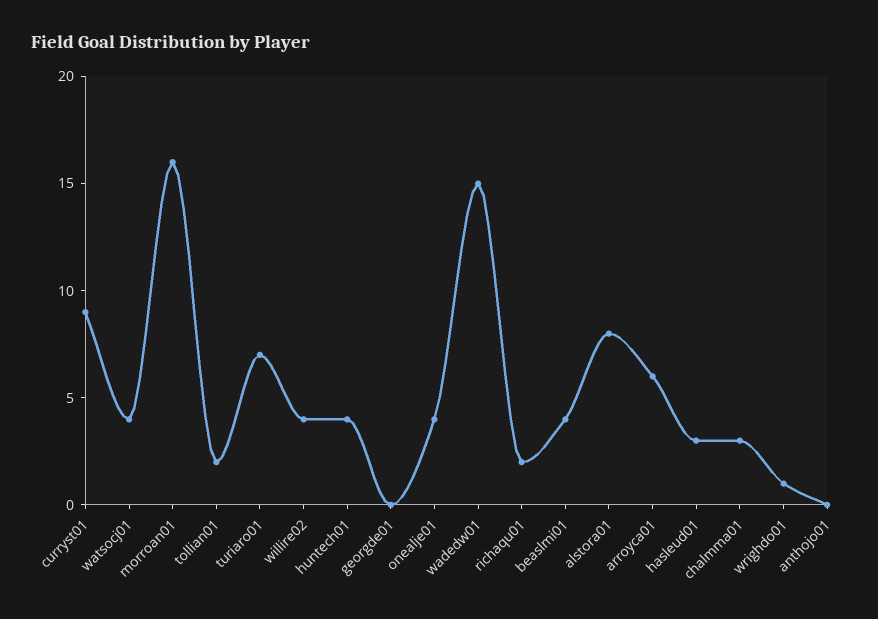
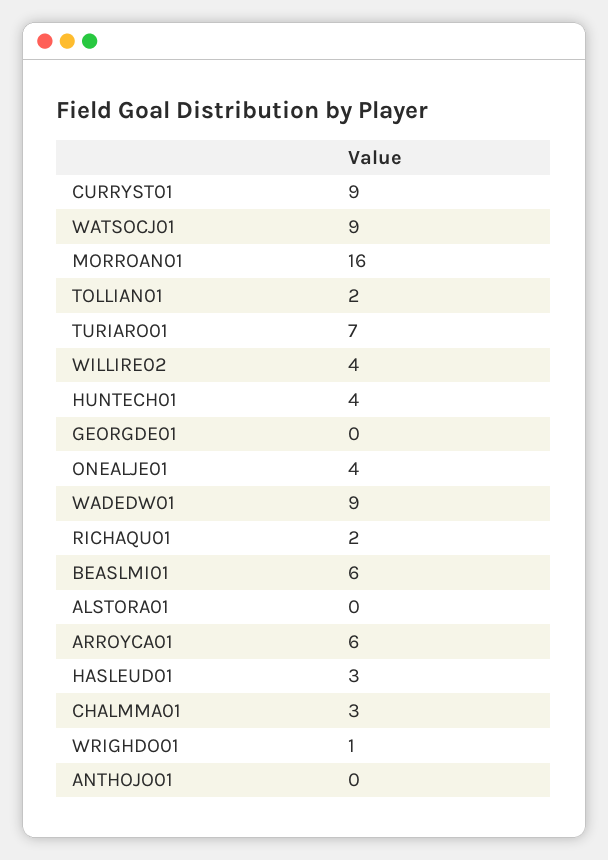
  {
    "curryst01": 9,
-   "watsocj01": 4,
+   "watsocj01": 9,
    "morroan01": 16,
    "tollian01": 2,
    "turiaro01": 7,
    "willire02": 4,
    "huntech01": 4,
    "georgde01": 0,
    "onealje01": 4,
-   "wadedw01": 15,
+   "wadedw01": 9,
    "richaqu01": 2,
-   "beaslmi01": 4,
+   "beaslmi01": 6,
-   "alstora01": 8,
+   "alstora01": 0,
    "arroyca01": 6,
    "hasleud01": 3,
    "chalmma01": 3,
    "wrighdo01": 1,
    "anthojo01": 0
  }

